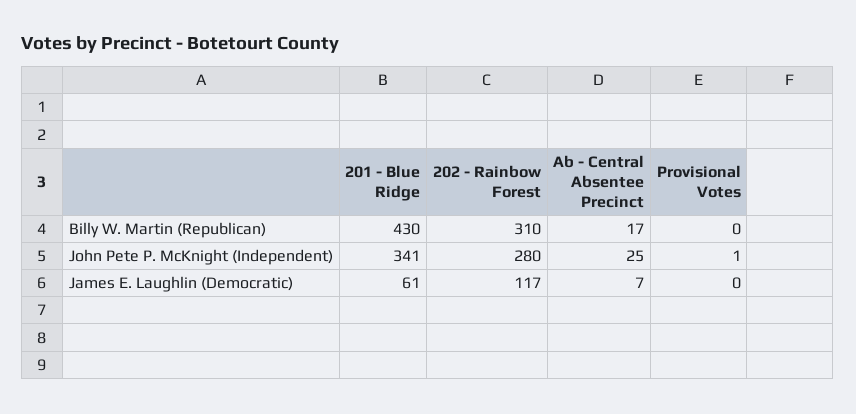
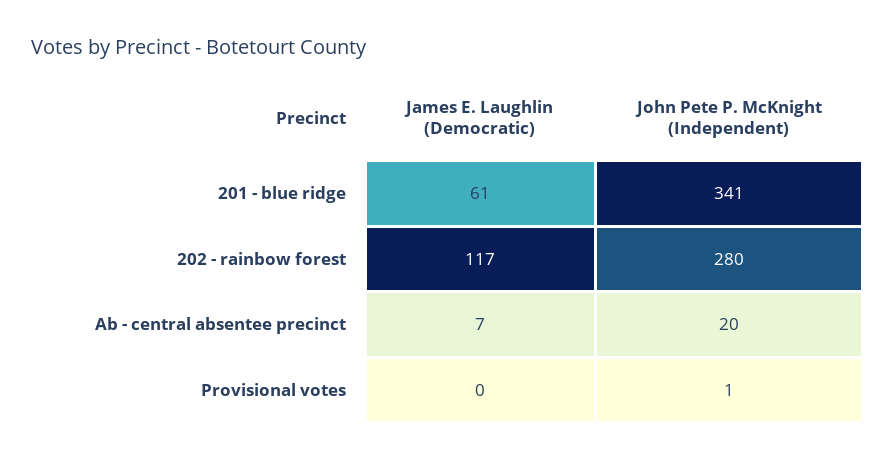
  {
    "201 - Blue Ridge": {
-     "Billy W. Martin (Republican)": 430,
      "John Pete P. McKnight (Independent)": 341,
      "James E. Laughlin (Democratic)": 61
    },
    "202 - Rainbow Forest": {
-     "Billy W. Martin (Republican)": 310,
      "John Pete P. McKnight (Independent)": 280,
      "James E. Laughlin (Democratic)": 117
    },
    "Ab - Central Absentee Precinct": {
-     "Billy W. Martin (Republican)": 17,
-     "John Pete P. McKnight (Independent)": 25,
+     "John Pete P. McKnight (Independent)": 20,
      "James E. Laughlin (Democratic)": 7
    },
    "Provisional Votes": {
-     "Billy W. Martin (Republican)": 0,
      "John Pete P. McKnight (Independent)": 1,
      "James E. Laughlin (Democratic)": 0
    }
  }

